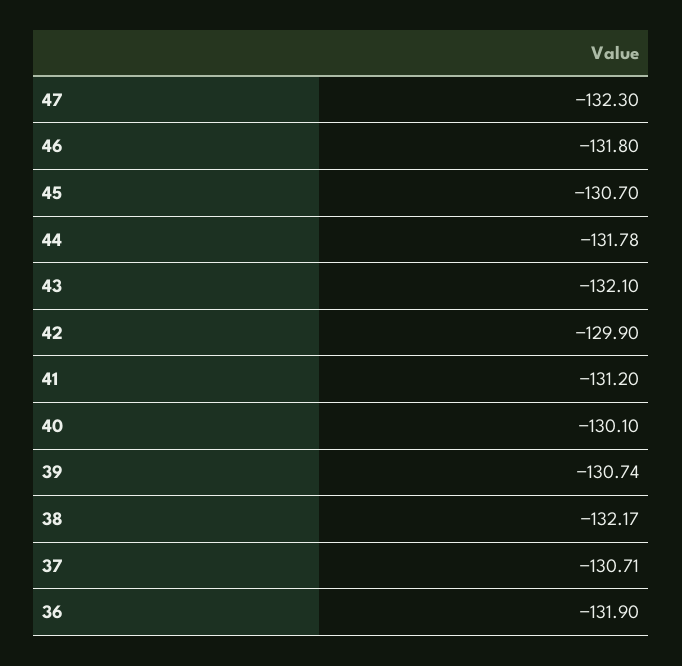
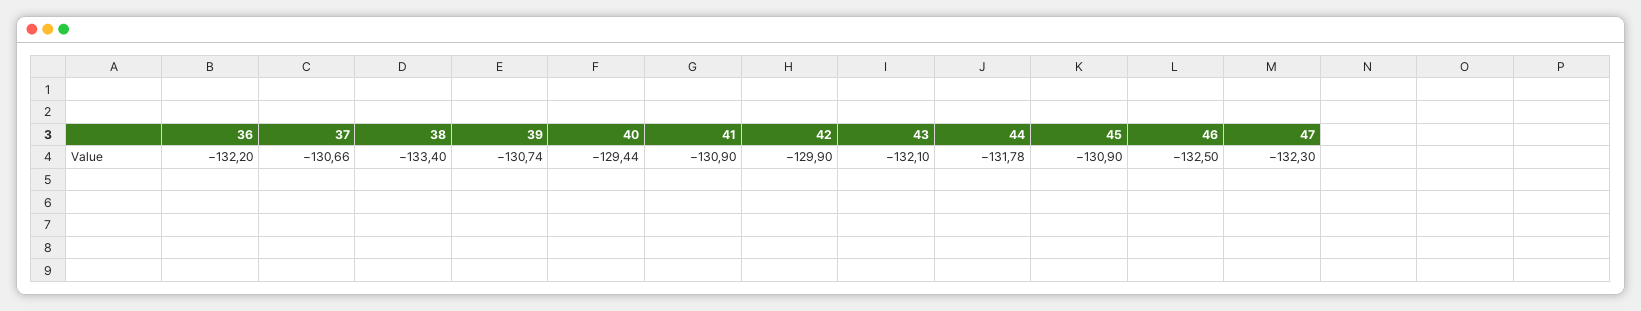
  {
    "47": -132.3,
-   "46": -131.8,
+   "46": -132.5,
-   "45": -130.7,
+   "45": -130.9,
    "44": -131.78,
    "43": -132.1,
    "42": -129.9,
-   "41": -131.2,
+   "41": -130.9,
-   "40": -130.1,
+   "40": -129.44,
    "39": -130.74,
-   "38": -132.17,
+   "38": -133.4,
-   "37": -130.71,
+   "37": -130.66,
-   "36": -131.9
+   "36": -132.2
  }

